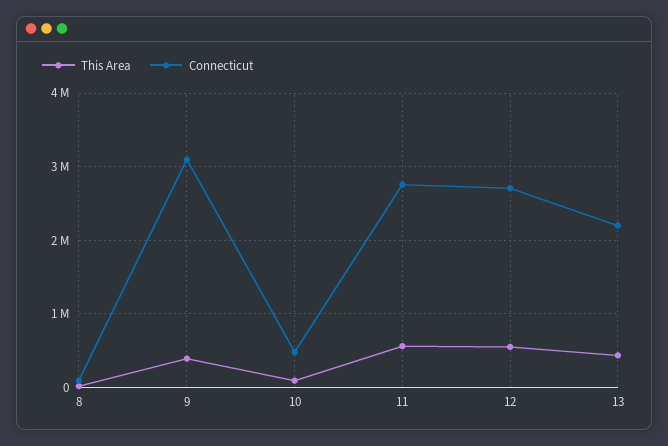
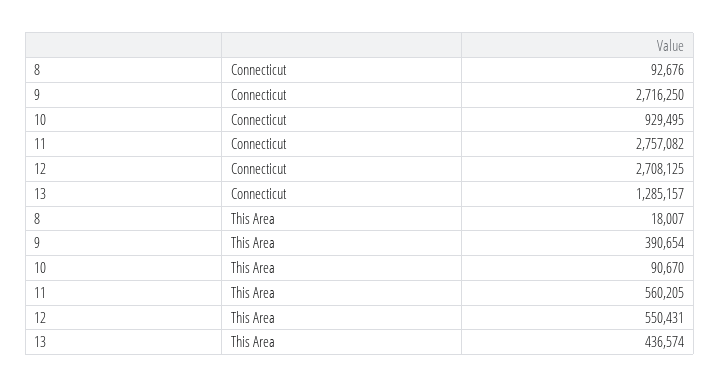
  {
    "This Area": {
      "8": 18007,
      "9": 390654,
      "10": 90670,
      "11": 560205,
      "12": 550431,
      "13": 436574
    },
    "Connecticut": {
      "8": 92676,
-     "9": 3100000,
+     "9": 2716250,
-     "10": 500000,
+     "10": 929495,
      "11": 2757082,
      "12": 2708125,
-     "13": 2200000
+     "13": 1285157
    }
  }

